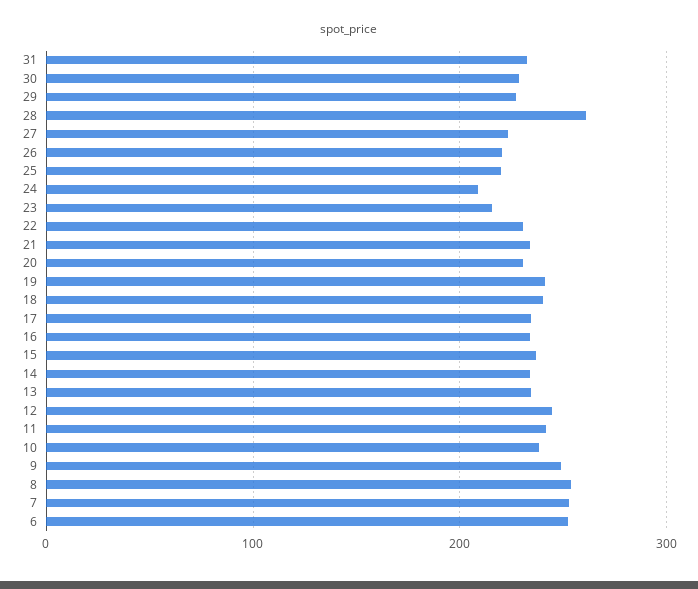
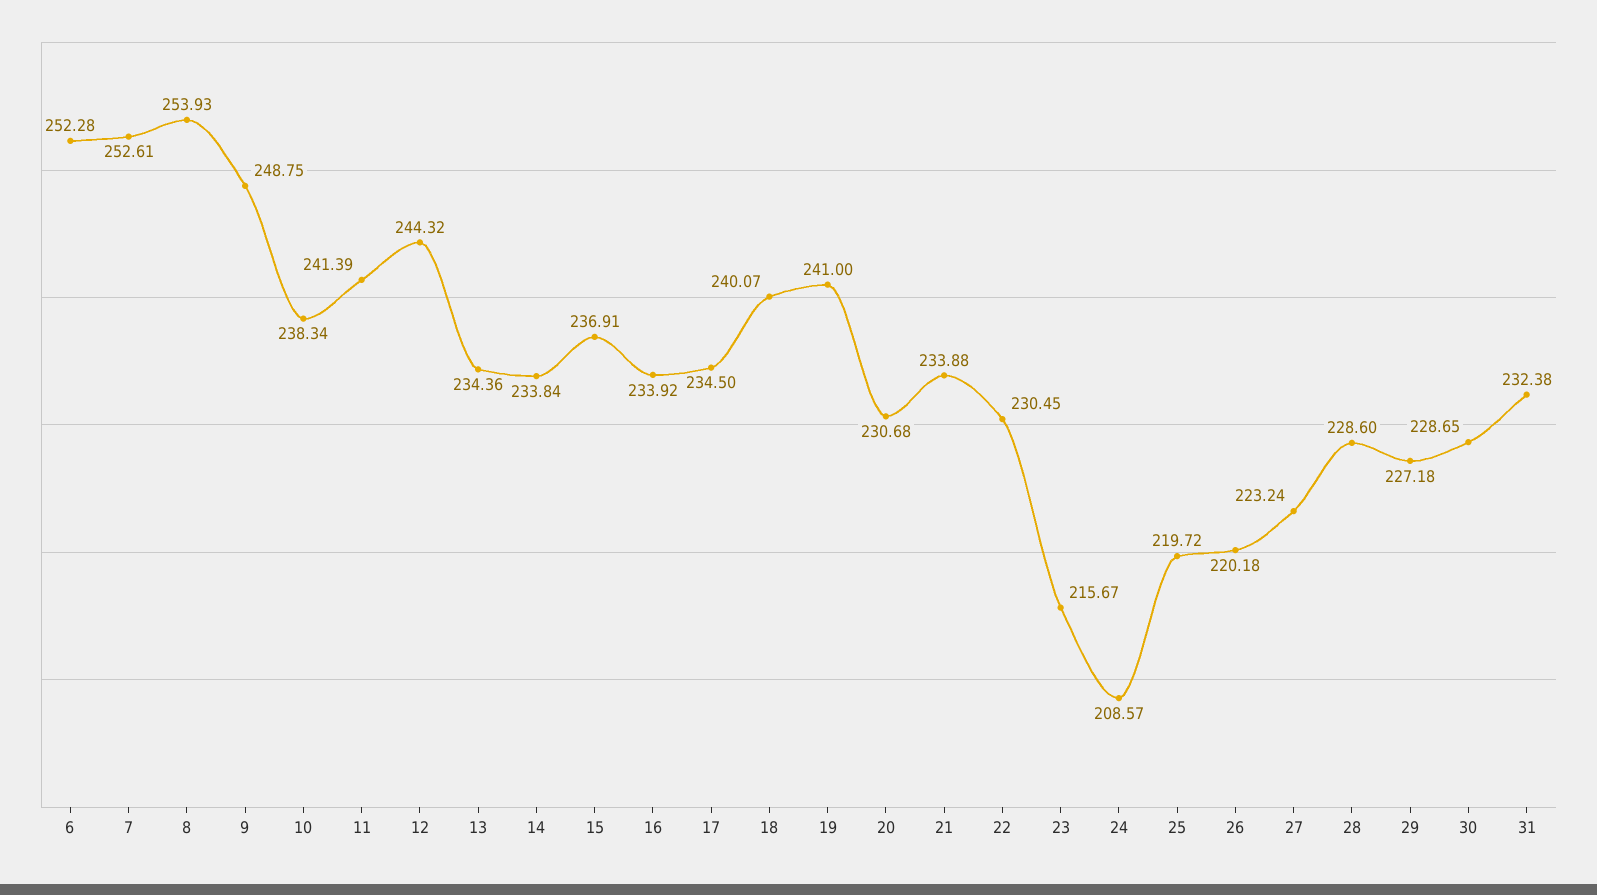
  {
    "31": 232.38,
    "30": 228.65,
    "29": 227.18,
-   "28": 260,
+   "28": 228.6,
    "27": 223.24,
    "26": 220.18,
    "25": 219.72,
    "24": 208.57,
    "23": 215.67,
    "22": 230.45,
    "21": 233.88,
    "20": 230.68,
    "19": 241,
    "18": 240.07,
    "17": 234.5,
    "16": 233.92,
    "15": 236.91,
    "14": 233.84,
    "13": 234.36,
    "12": 244.32,
    "11": 241.39,
    "10": 238.34,
    "9": 248.75,
    "8": 253.93,
    "7": 252.61,
    "6": 252.28
  }

